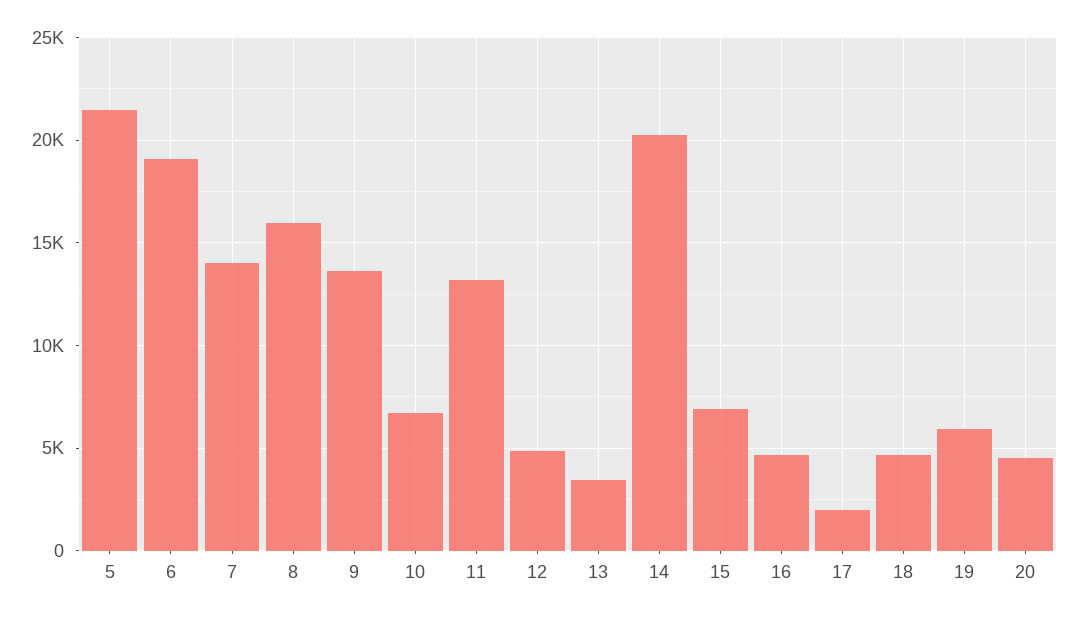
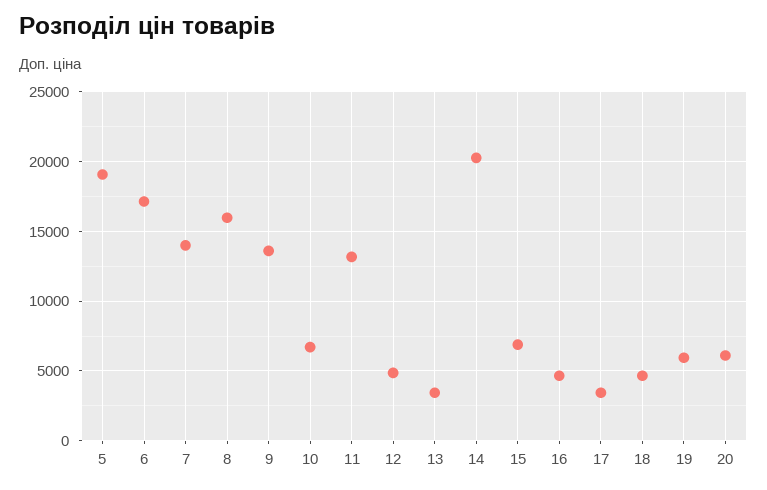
  {
-   "5": 21500,
+   "5": 19000,
-   "6": 19000,
+   "6": 17000,
    "7": 14000,
    "8": 16000,
    "9": 13500,
    "10": 6500,
    "11": 13000,
    "12": 5000,
    "13": 3500,
    "14": 20500,
    "15": 7000,
    "16": 4500,
-   "17": 2000,
+   "17": 3500,
    "18": 4500,
    "19": 6000,
-   "20": 4500
+   "20": 6000
  }

